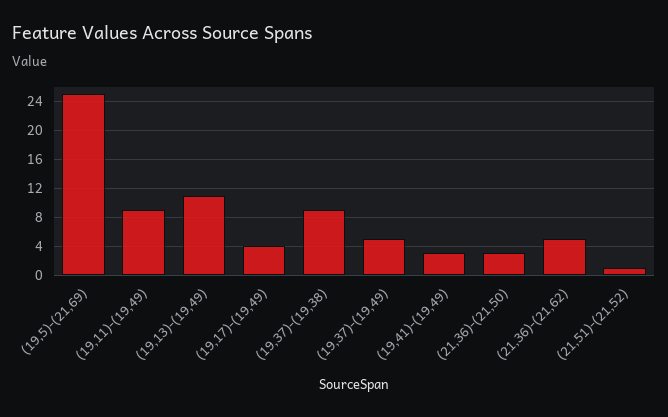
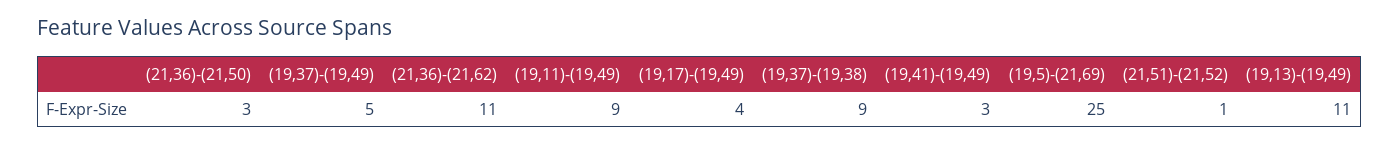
  {
    "(19,5)-(21,69)": 25,
    "(19,11)-(19,49)": 9,
    "(19,13)-(19,49)": 11,
    "(19,17)-(19,49)": 4,
    "(19,37)-(19,38)": 9,
    "(19,37)-(19,49)": 5,
    "(19,41)-(19,49)": 3,
    "(21,36)-(21,50)": 3,
-   "(21,36)-(21,62)": 5,
+   "(21,36)-(21,62)": 11,
    "(21,51)-(21,52)": 1
  }

